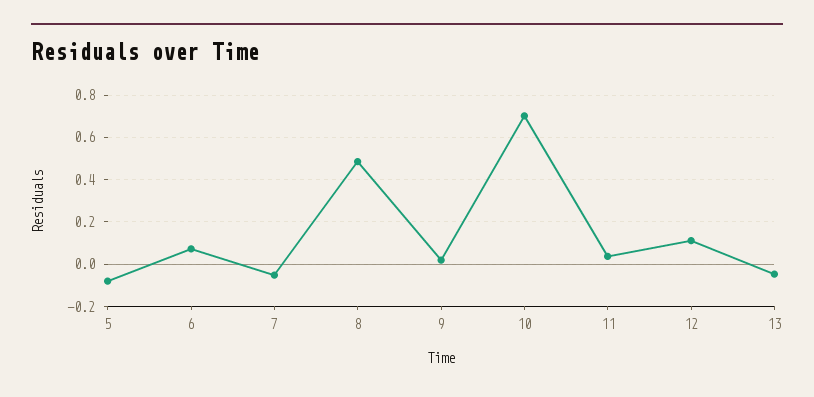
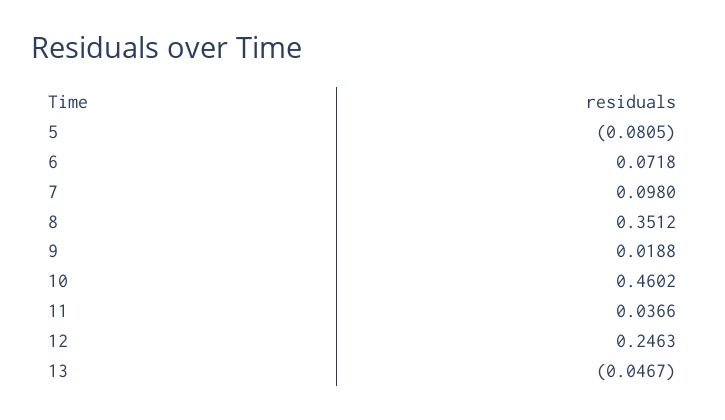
  {
    "5": -0.0805,
    "6": 0.0718,
-   "7": -0.05,
+   "7": 0.098,
-   "8": 0.5,
+   "8": 0.3512,
    "9": 0.0188,
-   "10": 0.7,
+   "10": 0.4602,
    "11": 0.0366,
-   "12": 0.1,
+   "12": 0.2463,
    "13": -0.0467
  }

